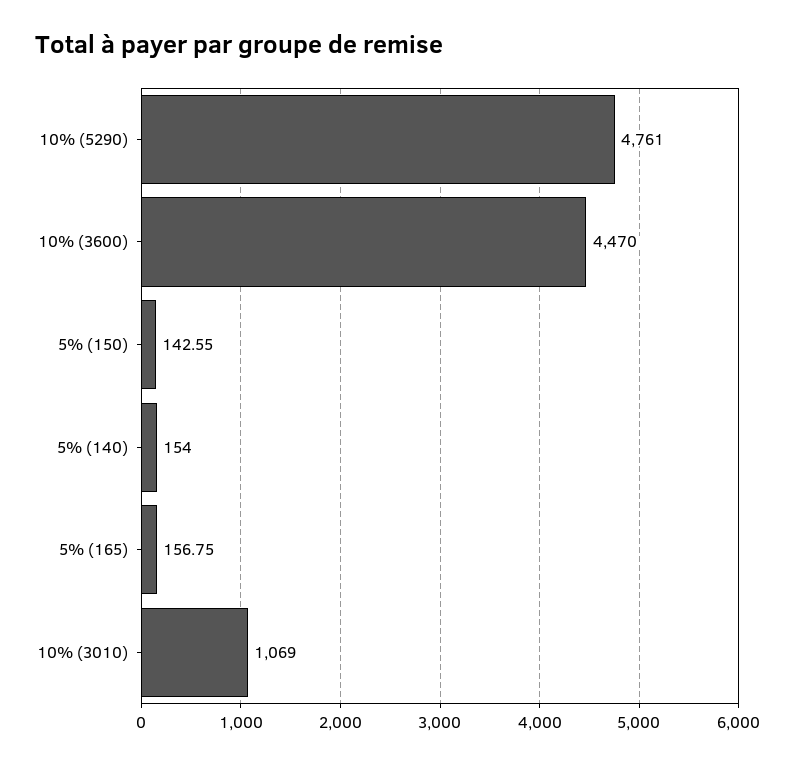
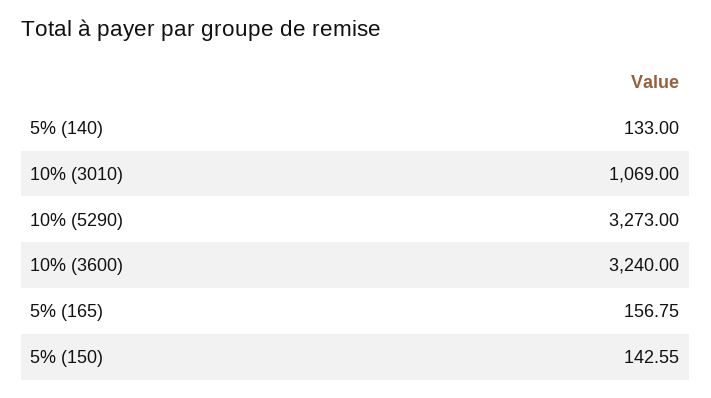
  {
-   "10% (5290)": 4761,
+   "10% (5290)": 3273,
-   "10% (3600)": 4470,
+   "10% (3600)": 3240,
    "5% (150)": 142.55,
-   "5% (140)": 154,
+   "5% (140)": 133,
    "5% (165)": 156.75,
    "10% (3010)": 1069
  }

